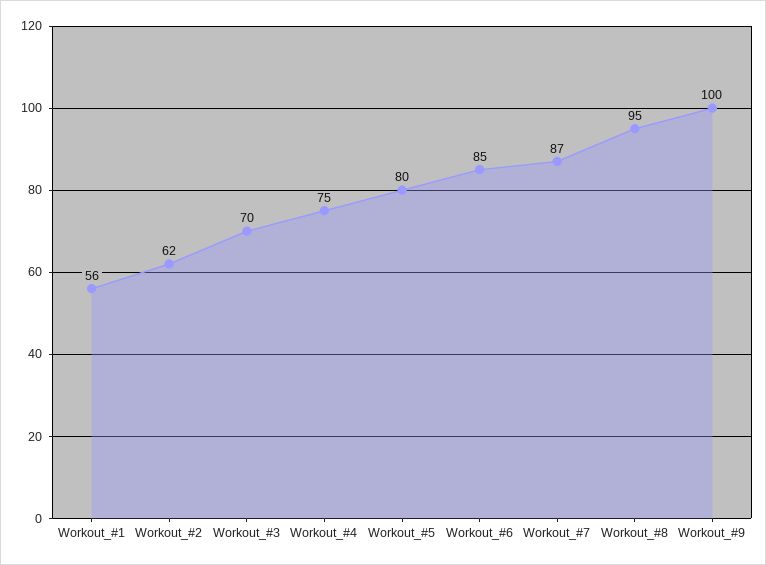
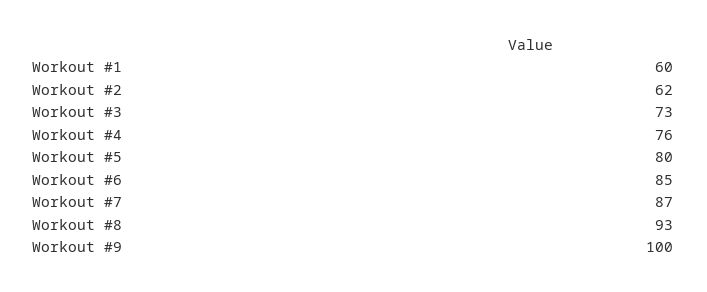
  {
-   "Workout_#1": 56,
+   "Workout_#1": 60,
    "Workout_#2": 62,
-   "Workout_#3": 70,
+   "Workout_#3": 73,
-   "Workout_#4": 75,
+   "Workout_#4": 76,
    "Workout_#5": 80,
    "Workout_#6": 85,
    "Workout_#7": 87,
-   "Workout_#8": 95,
+   "Workout_#8": 93,
    "Workout_#9": 100
  }

